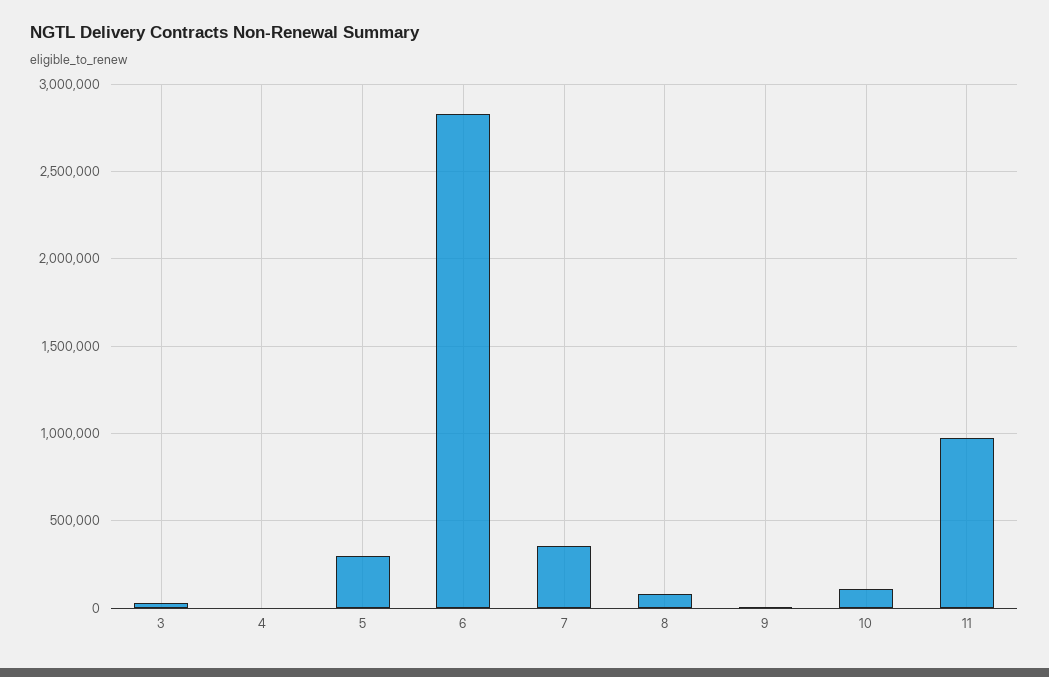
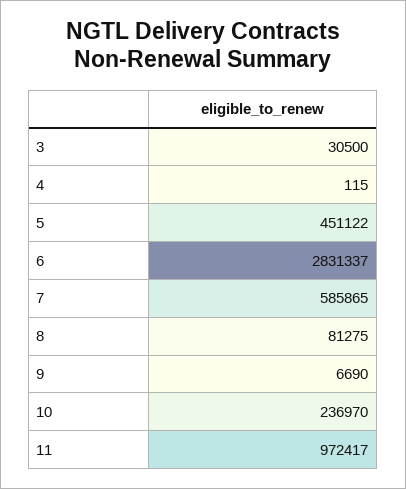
  {
    "3": 30500,
    "4": 115,
-   "5": 300000,
+   "5": 451122,
    "6": 2831337,
-   "7": 350000,
+   "7": 585865,
    "8": 81275,
    "9": 6690,
-   "10": 100000,
+   "10": 236970,
    "11": 972417
  }

